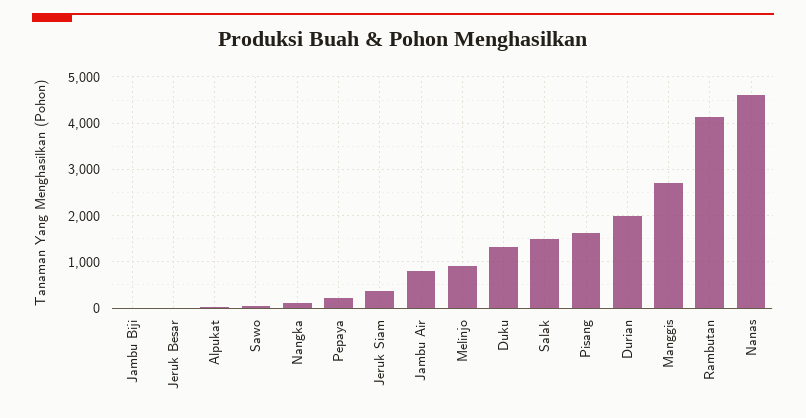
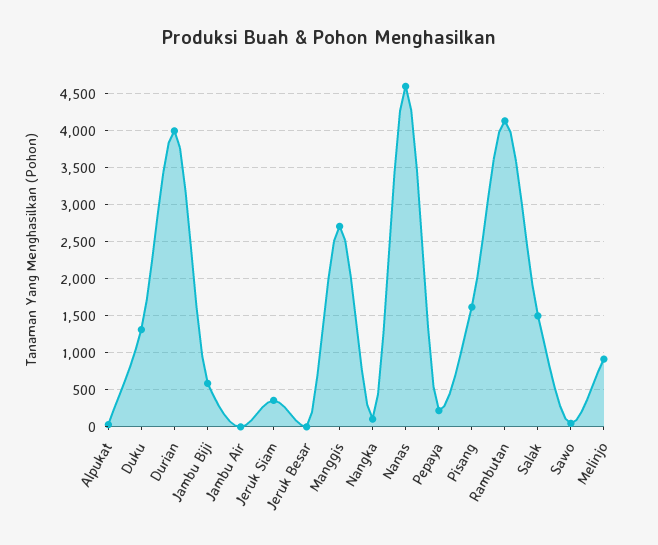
  {
-   "Jambu Biji": 0,
+   "Jambu Biji": 600,
    "Jeruk Besar": 0,
    "Alpukat": 0,
    "Sawo": 100,
    "Nangka": 100,
    "Pepaya": 200,
    "Jeruk Siam": 400,
-   "Jambu Air": 800,
+   "Jambu Air": 0,
    "Melinjo": 900,
    "Duku": 1300,
    "Salak": 1500,
    "Pisang": 1600,
-   "Durian": 2000,
+   "Durian": 4000,
    "Manggis": 2700,
    "Rambutan": 4100,
    "Nanas": 4600
  }

